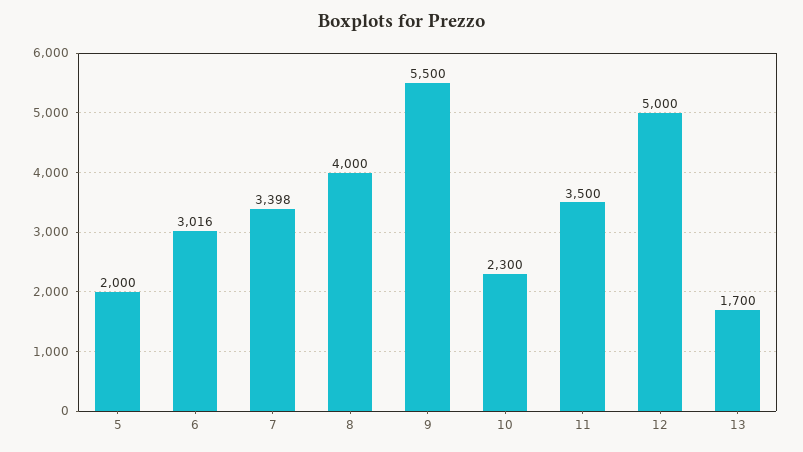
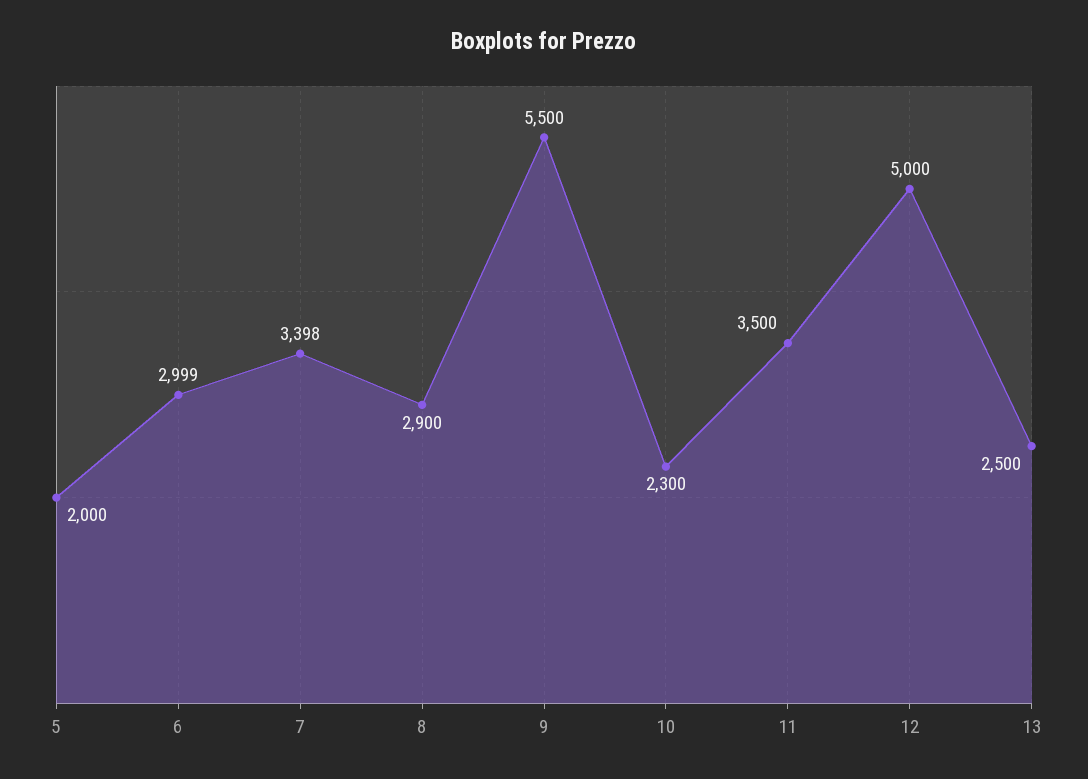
  {
    "5": 2000,
-   "6": 3016,
+   "6": 2999,
    "7": 3398,
-   "8": 4000,
+   "8": 2900,
    "9": 5500,
    "10": 2300,
    "11": 3500,
    "12": 5000,
-   "13": 1700
+   "13": 2500
  }

